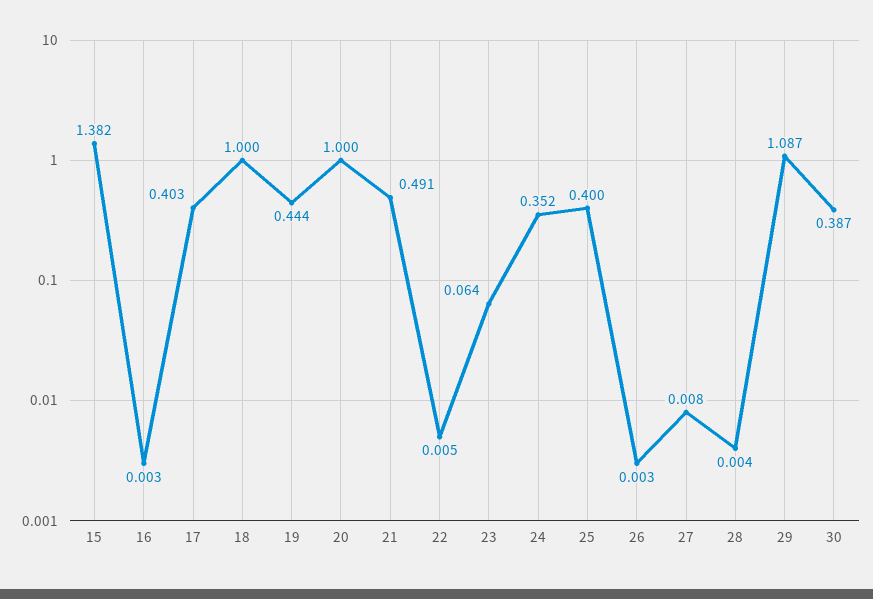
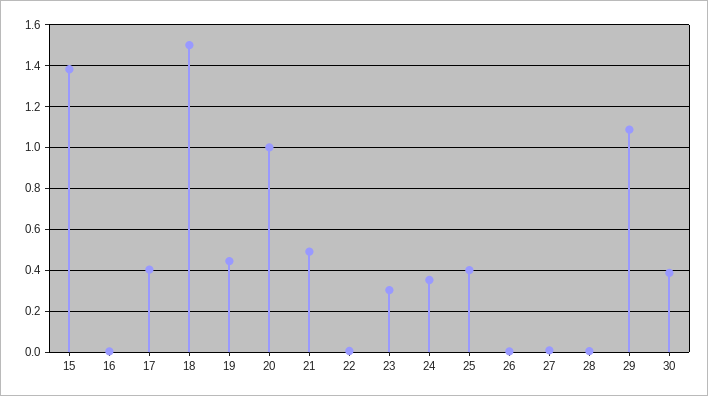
  {
    "15": 1.382,
    "16": 0.003,
    "17": 0.403,
-   "18": 1,
+   "18": 1.5,
    "19": 0.444,
    "20": 1,
    "21": 0.491,
    "22": 0.005,
-   "23": 0.064,
+   "23": 0.3,
    "24": 0.352,
    "25": 0.4,
    "26": 0.003,
    "27": 0.008,
    "28": 0.004,
    "29": 1.087,
    "30": 0.387
  }

